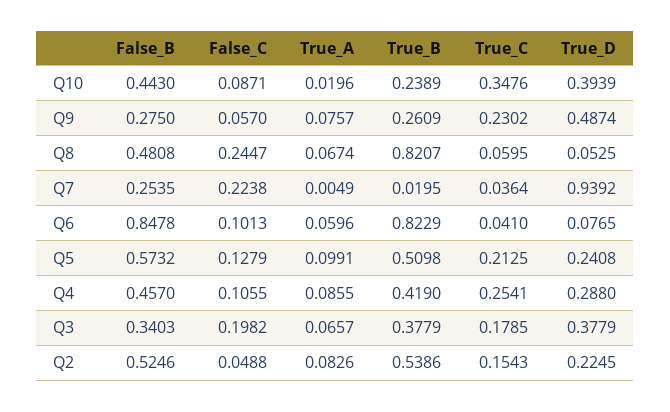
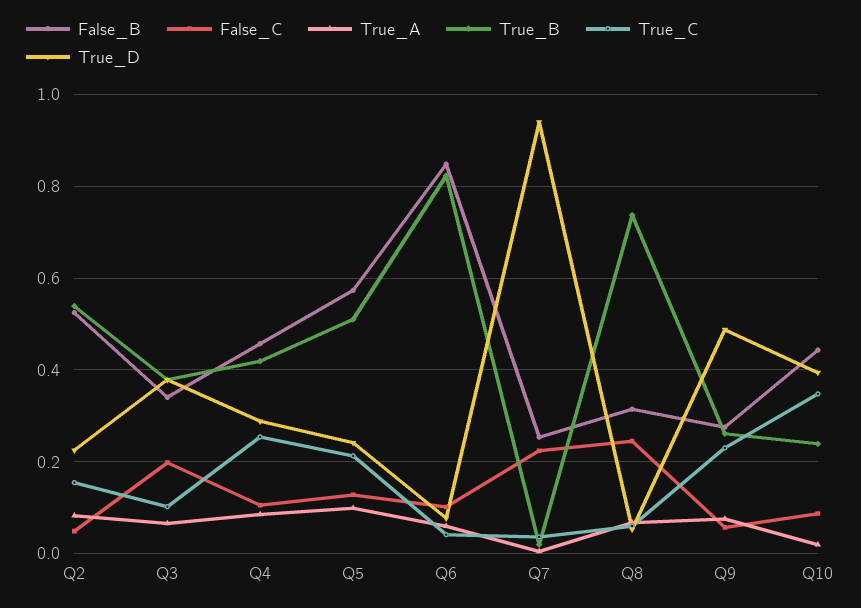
  {
    "False_B": {
      "Q10": 0.443,
      "Q9": 0.275,
-     "Q8": 0.4808,
+     "Q8": 0.32,
      "Q7": 0.2535,
      "Q6": 0.8478,
      "Q5": 0.5732,
      "Q4": 0.457,
      "Q3": 0.3403,
      "Q2": 0.5246
    },
    "False_C": {
      "Q10": 0.0871,
      "Q9": 0.057,
      "Q8": 0.2447,
      "Q7": 0.2238,
      "Q6": 0.1013,
      "Q5": 0.1279,
      "Q4": 0.1055,
      "Q3": 0.1982,
      "Q2": 0.0488
    },
    "True_A": {
      "Q10": 0.0196,
      "Q9": 0.0757,
      "Q8": 0.0674,
      "Q7": 0.0049,
      "Q6": 0.0596,
      "Q5": 0.0991,
      "Q4": 0.0855,
      "Q3": 0.0657,
      "Q2": 0.0826
    },
    "True_B": {
      "Q10": 0.2389,
      "Q9": 0.2609,
-     "Q8": 0.8207,
+     "Q8": 0.74,
      "Q7": 0.0195,
      "Q6": 0.8229,
      "Q5": 0.5098,
      "Q4": 0.419,
      "Q3": 0.3779,
      "Q2": 0.5386
    },
    "True_C": {
      "Q10": 0.3476,
      "Q9": 0.2302,
      "Q8": 0.0595,
      "Q7": 0.0364,
      "Q6": 0.041,
      "Q5": 0.2125,
      "Q4": 0.2541,
-     "Q3": 0.1785,
+     "Q3": 0.1,
      "Q2": 0.1543
    },
    "True_D": {
      "Q10": 0.3939,
      "Q9": 0.4874,
      "Q8": 0.0525,
      "Q7": 0.9392,
      "Q6": 0.0765,
      "Q5": 0.2408,
      "Q4": 0.288,
      "Q3": 0.3779,
      "Q2": 0.2245
    }
  }

